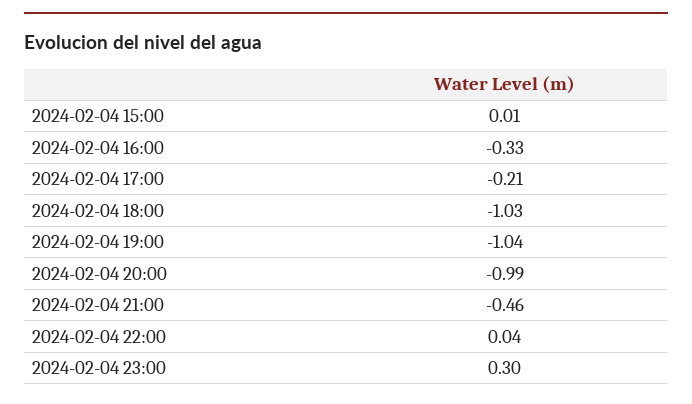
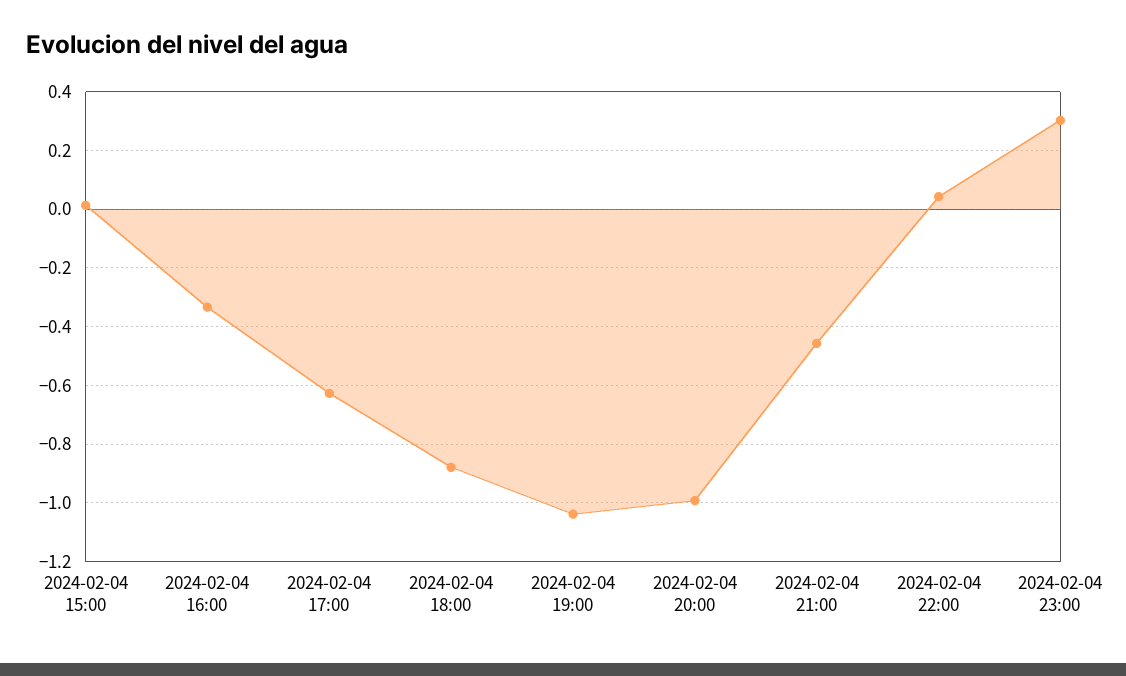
  {
    "2024-02-04 15:00": 0.01,
    "2024-02-04 16:00": -0.33,
-   "2024-02-04 17:00": -0.21,
+   "2024-02-04 17:00": -0.625,
-   "2024-02-04 18:00": -1.03,
+   "2024-02-04 18:00": -0.875,
    "2024-02-04 19:00": -1.04,
    "2024-02-04 20:00": -0.99,
    "2024-02-04 21:00": -0.46,
    "2024-02-04 22:00": 0.04,
    "2024-02-04 23:00": 0.3
  }

